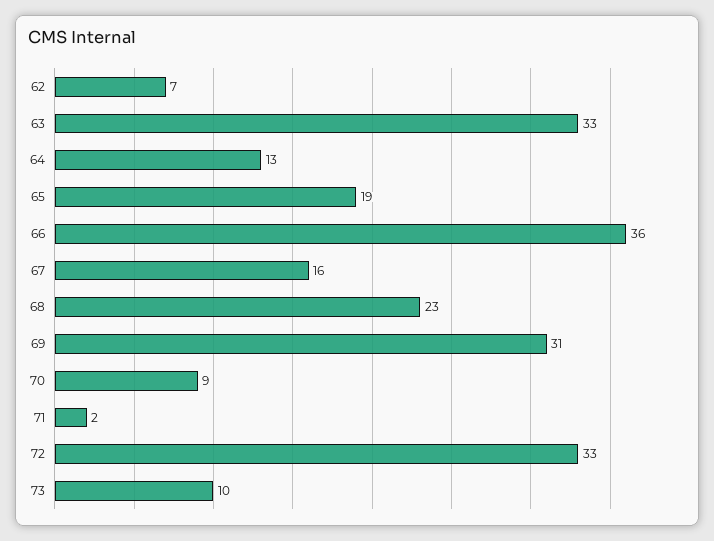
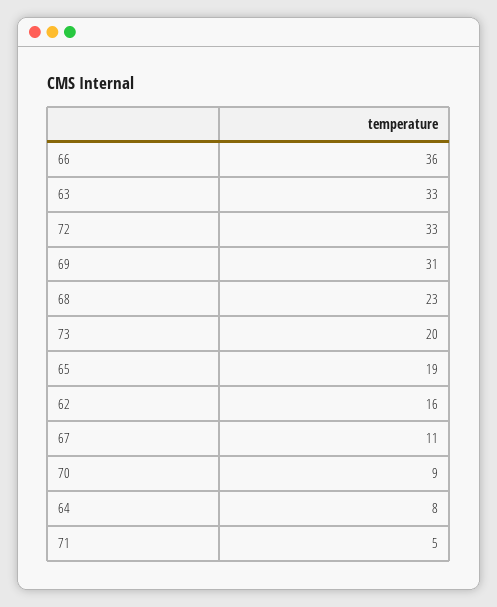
  {
-   "62": 7,
+   "62": 16,
    "63": 33,
-   "64": 13,
+   "64": 8,
    "65": 19,
    "66": 36,
-   "67": 16,
+   "67": 11,
    "68": 23,
    "69": 31,
    "70": 9,
-   "71": 2,
+   "71": 5,
    "72": 33,
-   "73": 10
+   "73": 20
  }

